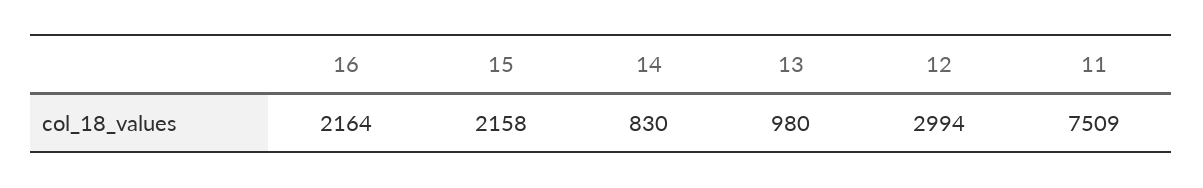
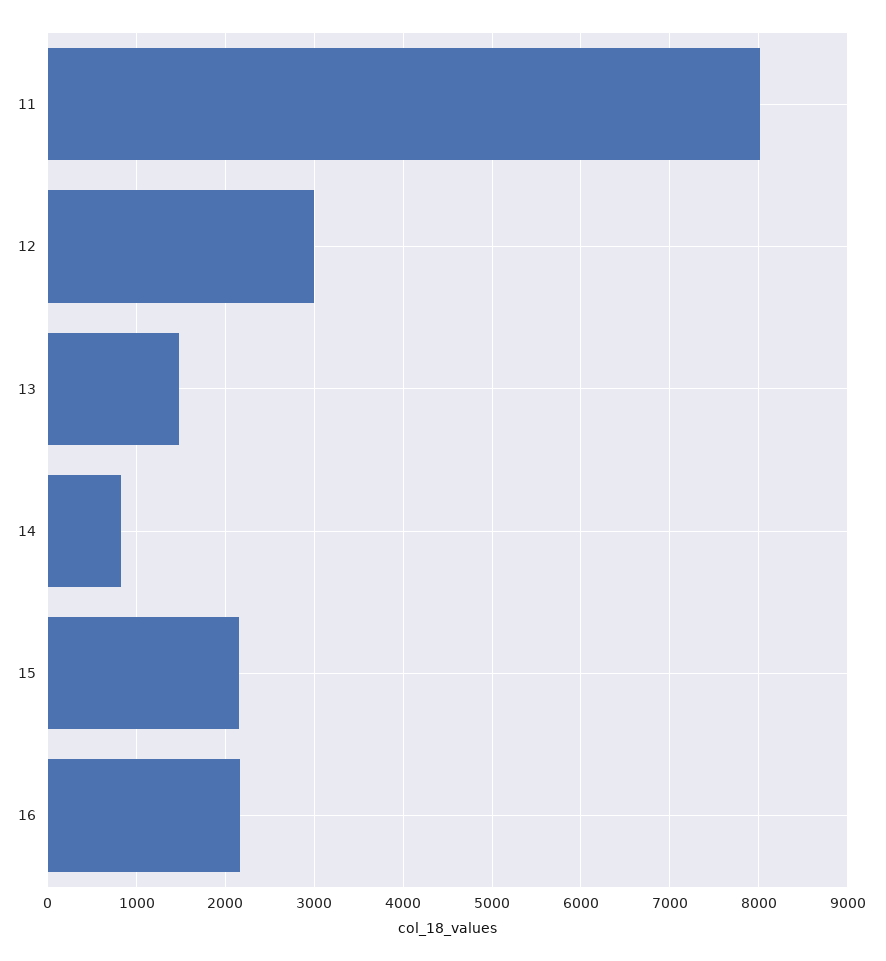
  {
    "16": 2164,
    "15": 2158,
    "14": 830,
-   "13": 980,
+   "13": 1500,
    "12": 2994,
-   "11": 7509
+   "11": 8000
  }

